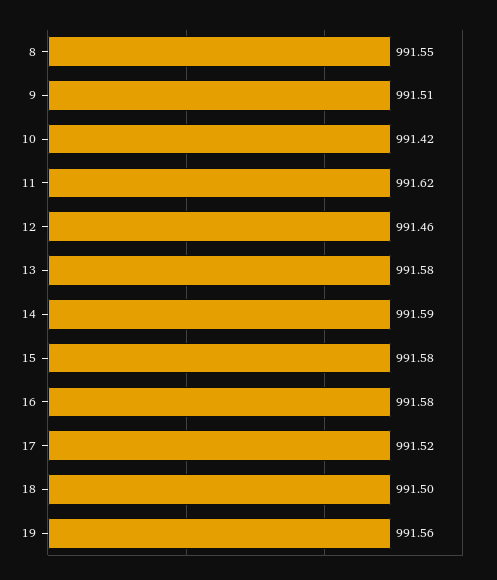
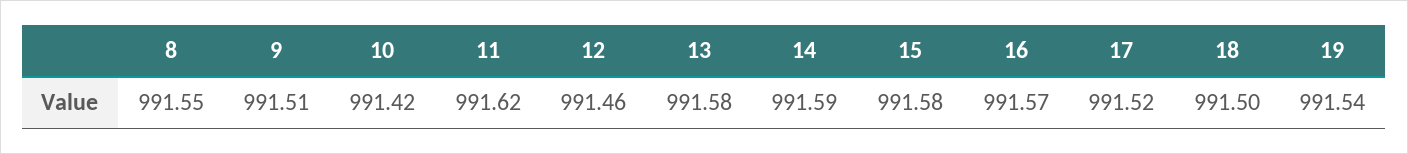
  {
    "8": 991.55,
    "9": 991.51,
    "10": 991.42,
    "11": 991.62,
    "12": 991.46,
    "13": 991.58,
    "14": 991.59,
    "15": 991.58,
-   "16": 991.58,
+   "16": 991.57,
    "17": 991.52,
    "18": 991.5,
-   "19": 991.56
+   "19": 991.54
  }

